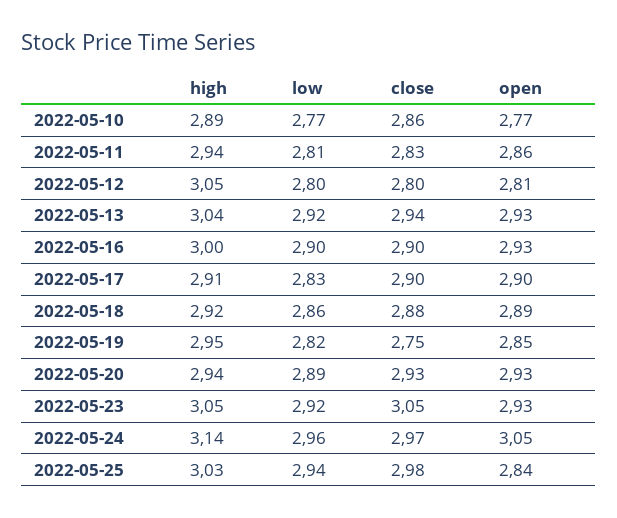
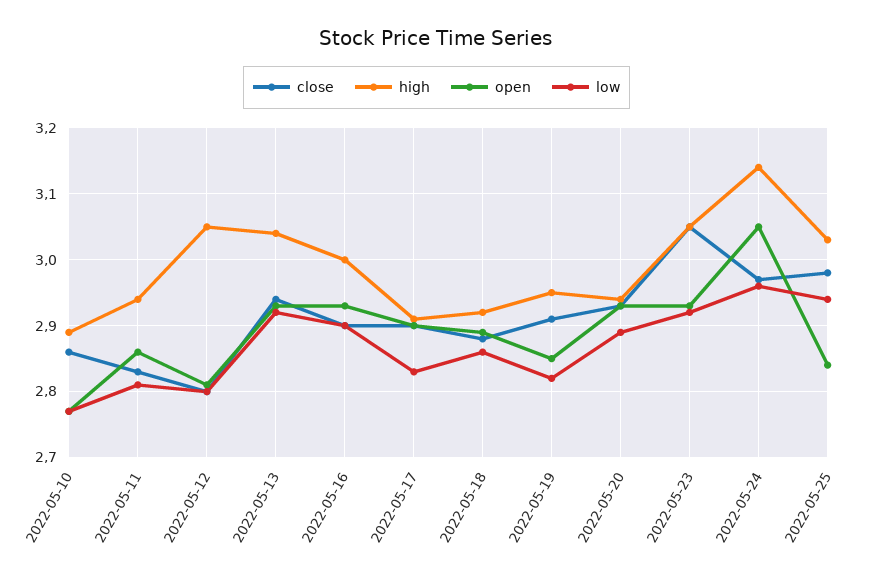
  {
    "high": {
      "2022-05-10": 2.89,
      "2022-05-11": 2.94,
      "2022-05-12": 3.05,
      "2022-05-13": 3.04,
      "2022-05-16": 3,
      "2022-05-17": 2.91,
      "2022-05-18": 2.92,
      "2022-05-19": 2.95,
      "2022-05-20": 2.94,
      "2022-05-23": 3.05,
      "2022-05-24": 3.14,
      "2022-05-25": 3.03
    },
    "low": {
      "2022-05-10": 2.77,
      "2022-05-11": 2.81,
      "2022-05-12": 2.8,
      "2022-05-13": 2.92,
      "2022-05-16": 2.9,
      "2022-05-17": 2.83,
      "2022-05-18": 2.86,
      "2022-05-19": 2.82,
      "2022-05-20": 2.89,
      "2022-05-23": 2.92,
      "2022-05-24": 2.96,
      "2022-05-25": 2.94
    },
    "close": {
      "2022-05-10": 2.86,
      "2022-05-11": 2.83,
      "2022-05-12": 2.8,
      "2022-05-13": 2.94,
      "2022-05-16": 2.9,
      "2022-05-17": 2.9,
      "2022-05-18": 2.88,
-     "2022-05-19": 2.75,
+     "2022-05-19": 2.91,
      "2022-05-20": 2.93,
      "2022-05-23": 3.05,
      "2022-05-24": 2.97,
      "2022-05-25": 2.98
    },
    "open": {
      "2022-05-10": 2.77,
      "2022-05-11": 2.86,
      "2022-05-12": 2.81,
      "2022-05-13": 2.93,
      "2022-05-16": 2.93,
      "2022-05-17": 2.9,
      "2022-05-18": 2.89,
      "2022-05-19": 2.85,
      "2022-05-20": 2.93,
      "2022-05-23": 2.93,
      "2022-05-24": 3.05,
      "2022-05-25": 2.84
    }
  }

